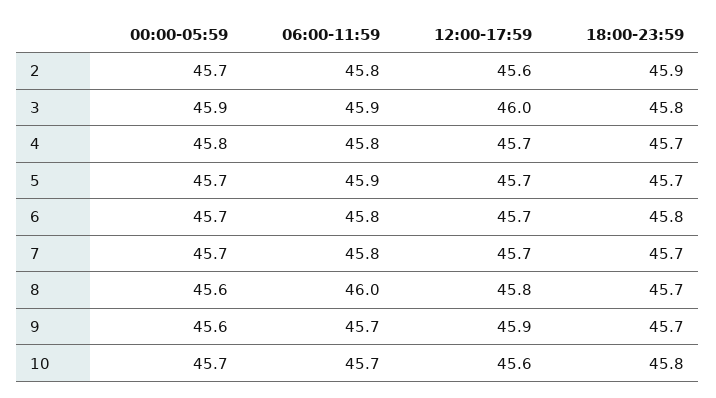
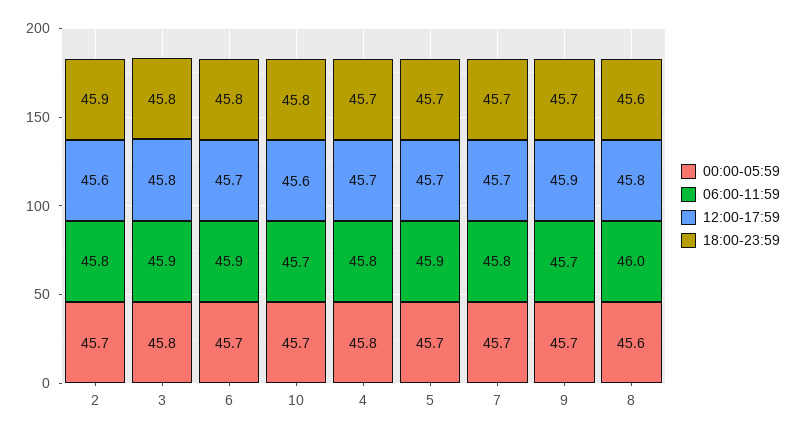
  {
    "00:00-05:59": {
      "2": 45.7,
-     "3": 45.9,
+     "3": 45.8,
      "4": 45.8,
      "5": 45.7,
      "6": 45.7,
      "7": 45.7,
      "8": 45.6,
-     "9": 45.6,
+     "9": 45.7,
      "10": 45.7
    },
    "06:00-11:59": {
      "2": 45.8,
      "3": 45.9,
      "4": 45.8,
      "5": 45.9,
-     "6": 45.8,
+     "6": 45.9,
      "7": 45.8,
      "8": 46,
      "9": 45.7,
      "10": 45.7
    },
    "12:00-17:59": {
      "2": 45.6,
-     "3": 46,
+     "3": 45.8,
      "4": 45.7,
      "5": 45.7,
      "6": 45.7,
      "7": 45.7,
      "8": 45.8,
      "9": 45.9,
      "10": 45.6
    },
    "18:00-23:59": {
      "2": 45.9,
      "3": 45.8,
      "4": 45.7,
      "5": 45.7,
      "6": 45.8,
      "7": 45.7,
-     "8": 45.7,
+     "8": 45.6,
      "9": 45.7,
      "10": 45.8
    }
  }

